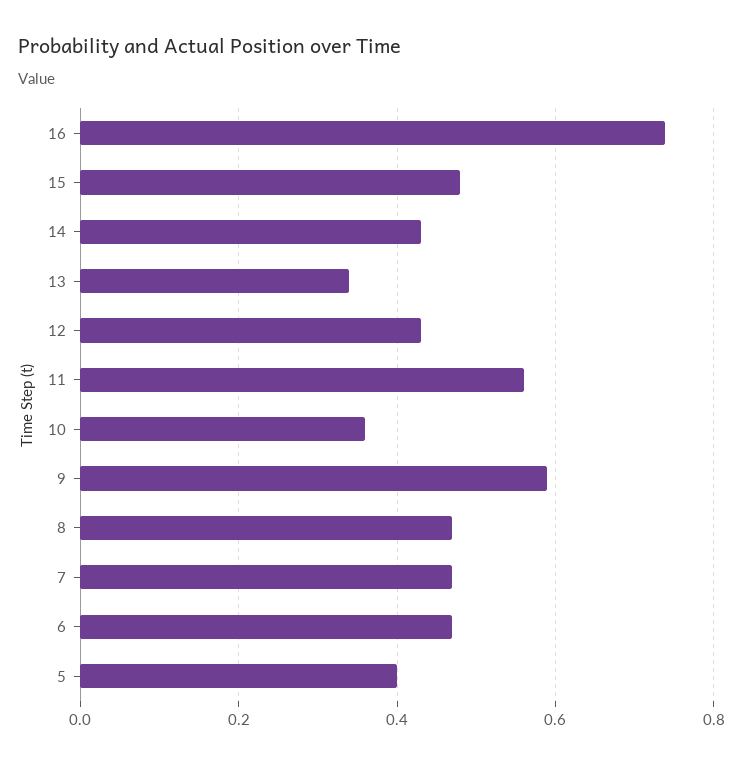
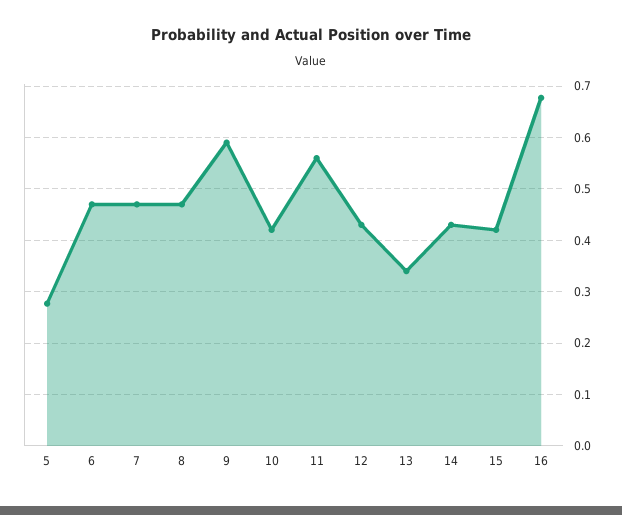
  {
-   "16": 0.74,
+   "16": 0.68,
-   "15": 0.48,
+   "15": 0.42,
    "14": 0.44,
    "13": 0.34,
    "12": 0.44,
    "11": 0.56,
-   "10": 0.36,
+   "10": 0.42,
    "9": 0.58,
    "8": 0.48,
    "7": 0.48,
    "6": 0.48,
-   "5": 0.4
+   "5": 0.28
  }

